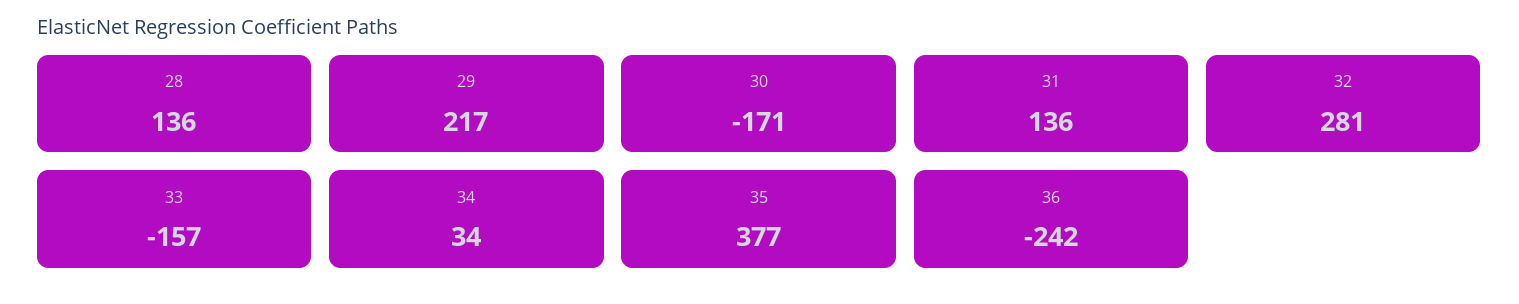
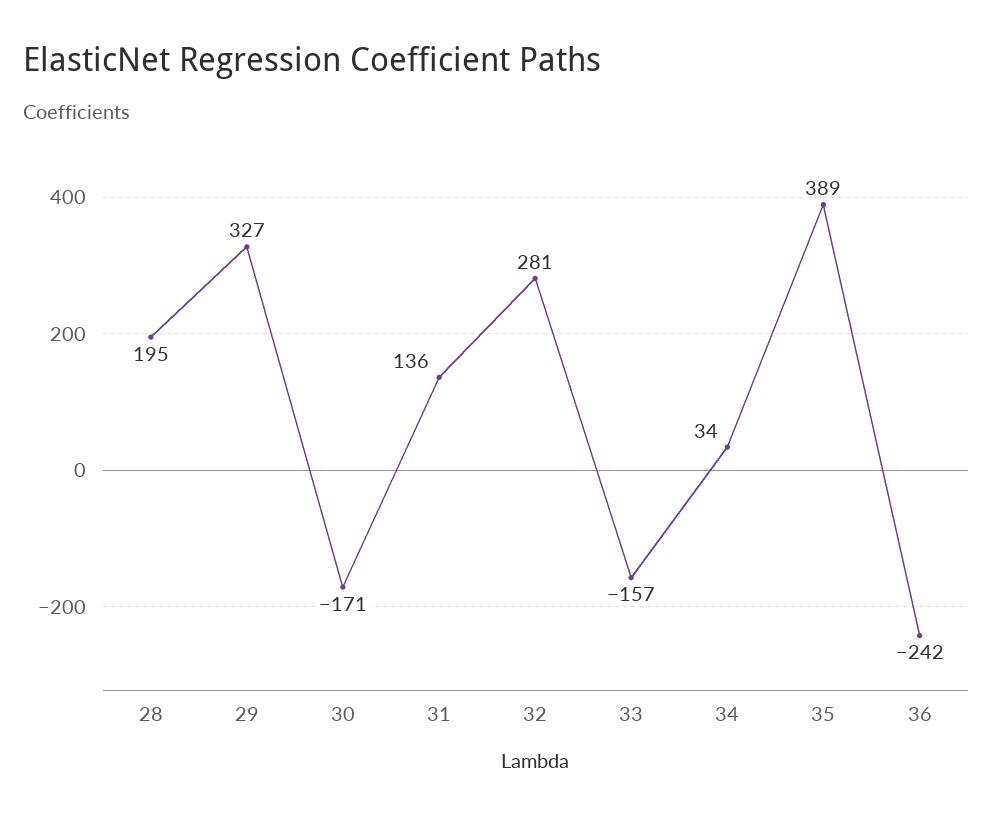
  {
-   "28": 136,
+   "28": 195,
-   "29": 217,
+   "29": 327,
    "30": -171,
    "31": 136,
    "32": 281,
    "33": -157,
    "34": 34,
-   "35": 377,
+   "35": 389,
    "36": -242
  }

